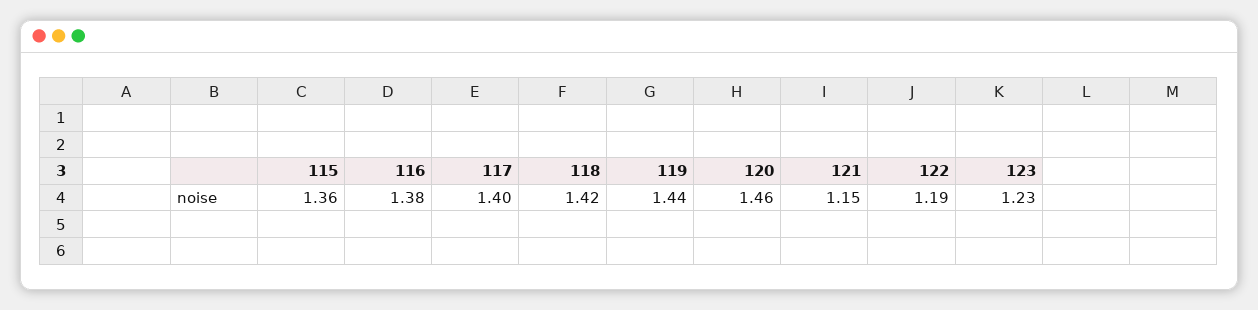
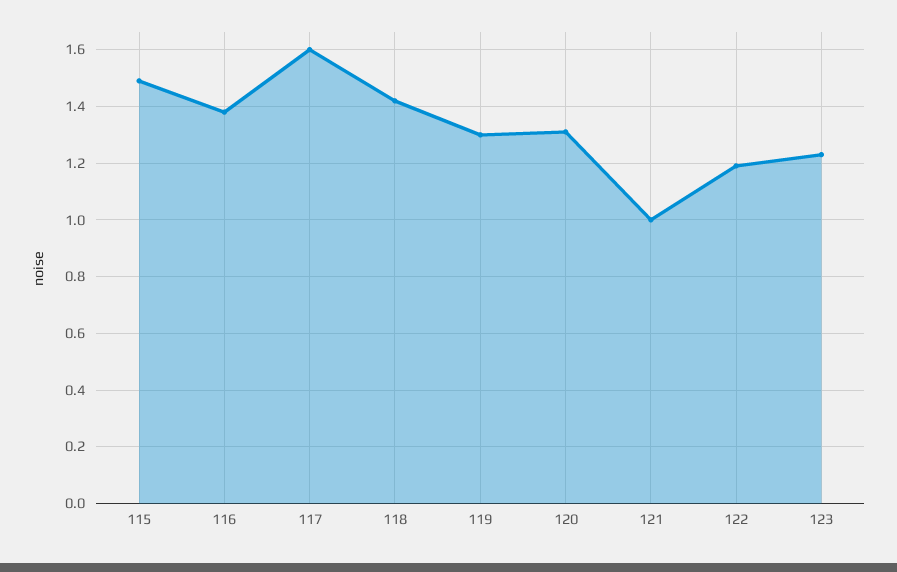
  {
-   "115": 1.36,
+   "115": 1.5,
    "116": 1.38,
-   "117": 1.4,
+   "117": 1.6,
    "118": 1.42,
-   "119": 1.44,
+   "119": 1.3,
-   "120": 1.46,
+   "120": 1.3,
-   "121": 1.15,
+   "121": 1,
    "122": 1.19,
    "123": 1.23
  }

